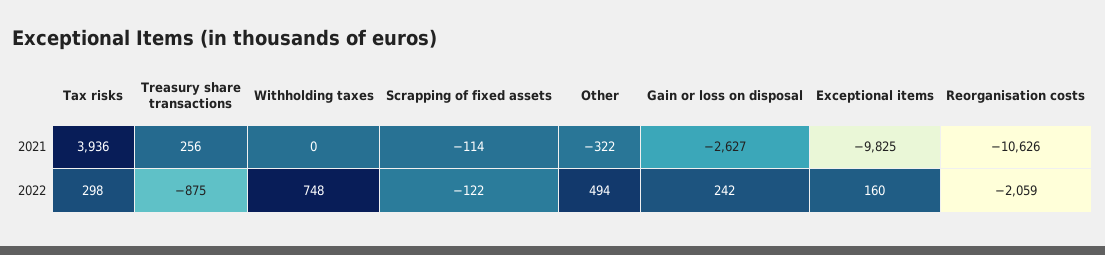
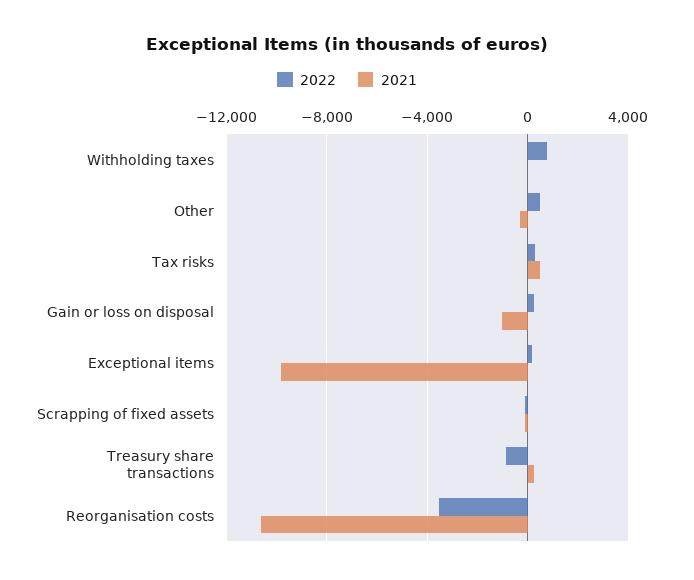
  {
    "2021": {
-     "Tax risks": 3936,
+     "Tax risks": 500,
      "Treasury share transactions": 256,
      "Withholding taxes": 0,
      "Scrapping of fixed assets": -114,
      "Other": -322,
-     "Gain or loss on disposal": -2627,
+     "Gain or loss on disposal": -1000,
      "Exceptional items": -9825,
      "Reorganisation costs": -10626
    },
    "2022": {
      "Tax risks": 298,
      "Treasury share transactions": -875,
      "Withholding taxes": 748,
      "Scrapping of fixed assets": -122,
      "Other": 494,
      "Gain or loss on disposal": 242,
      "Exceptional items": 160,
-     "Reorganisation costs": -2059
+     "Reorganisation costs": -3500
    }
  }

